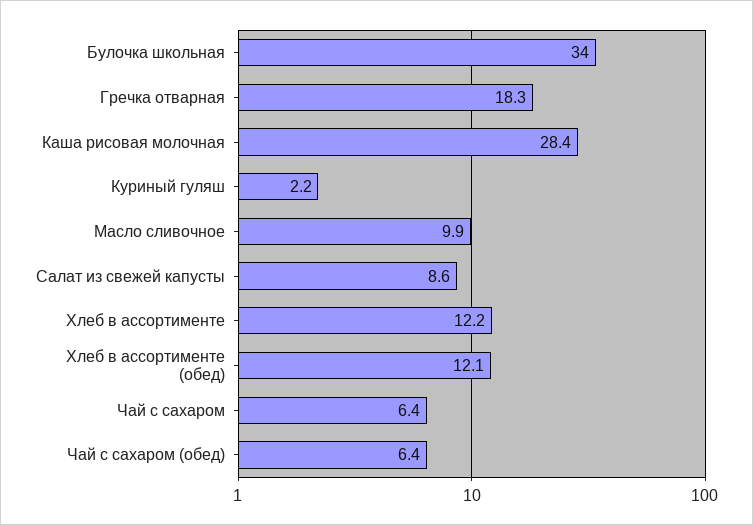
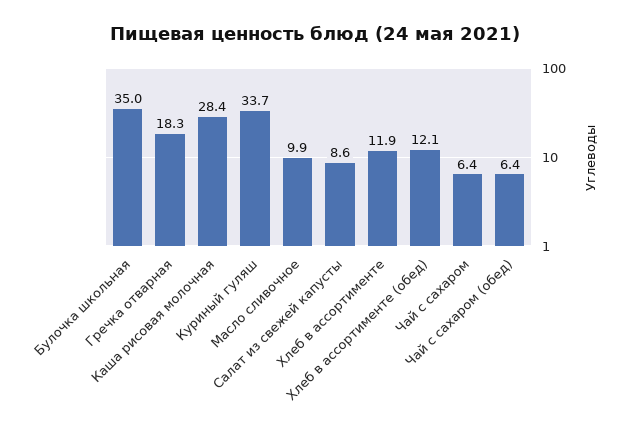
  {
-   "Булочка школьная": 34,
+   "Булочка школьная": 35,
    "Гречка отварная": 18.3,
    "Каша рисовая молочная": 28.4,
-   "Куриный гуляш": 2.2,
+   "Куриный гуляш": 33.7,
    "Масло сливочное": 9.9,
    "Салат из свежей капусты": 8.6,
-   "Хлеб в ассортименте": 12.2,
+   "Хлеб в ассортименте": 11.9,
    "Хлеб в ассортименте (обед)": 12.1,
    "Чай с сахаром": 6.4,
    "Чай с сахаром (обед)": 6.4
  }

